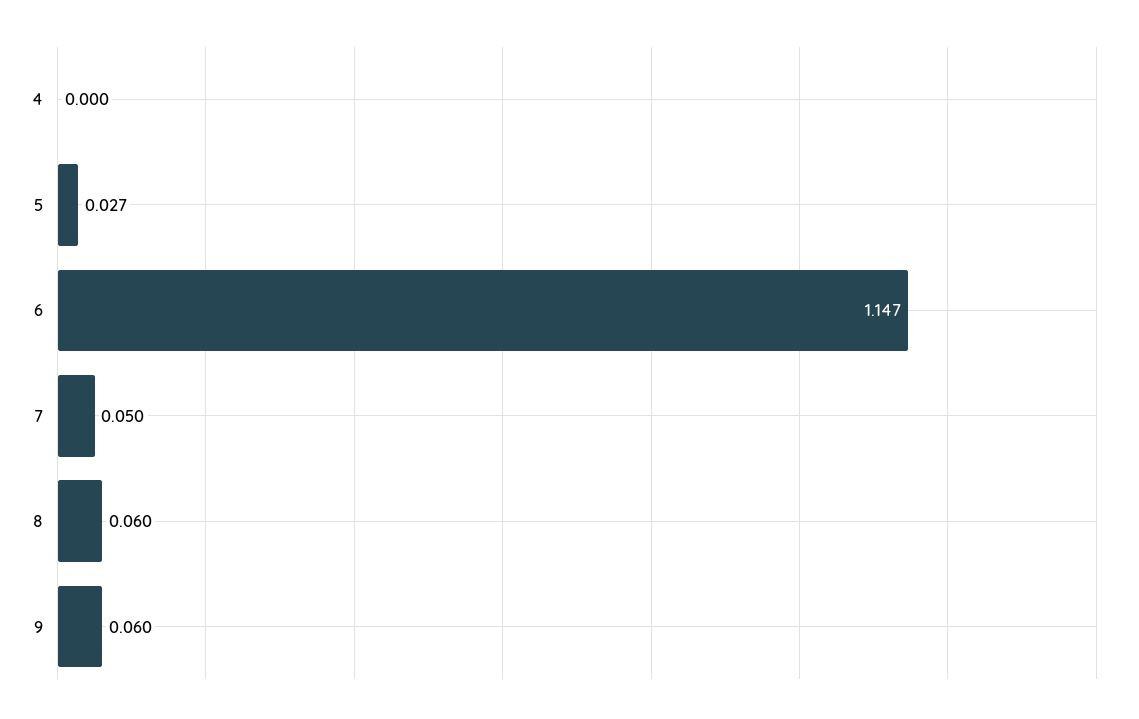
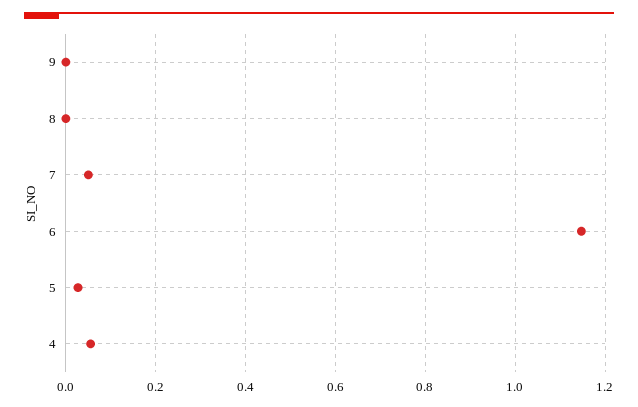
  {
-   "4": 0,
+   "4": 0.06,
    "5": 0.027,
    "6": 1.147,
    "7": 0.05,
-   "8": 0.06,
+   "8": 0,
-   "9": 0.06
+   "9": 0
  }

